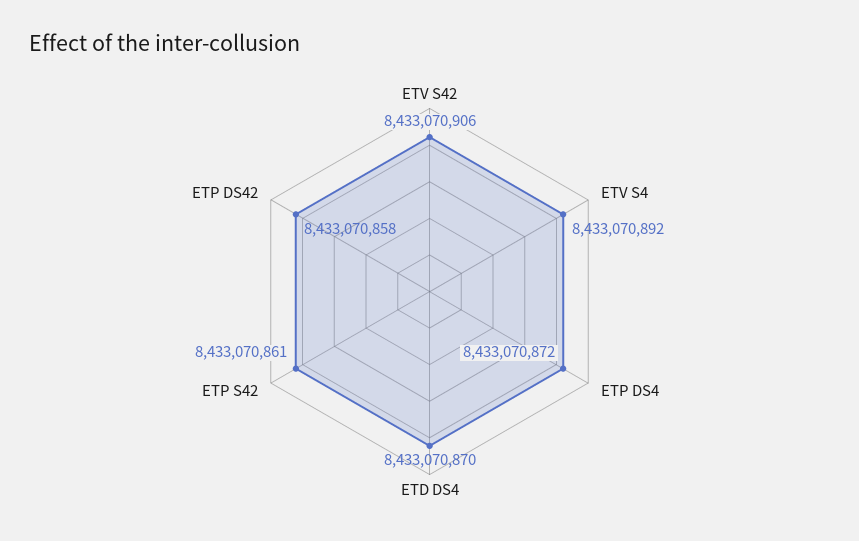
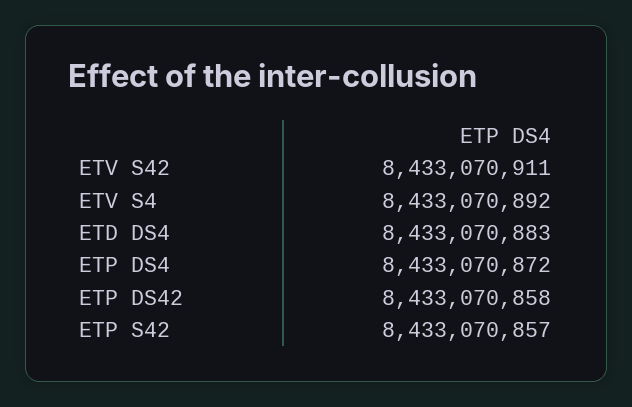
  {
-   "ETV S42": 8433070906,
+   "ETV S42": 8433070911,
    "ETV S4": 8433070892,
    "ETP DS4": 8433070872,
-   "ETD DS4": 8433070870,
+   "ETD DS4": 8433070883,
-   "ETP S42": 8433070861,
+   "ETP S42": 8433070857,
    "ETP DS42": 8433070858
  }

